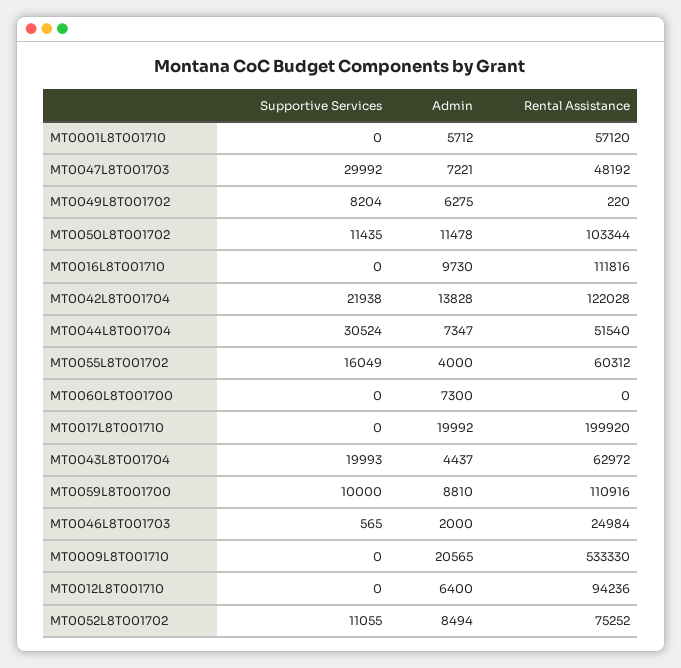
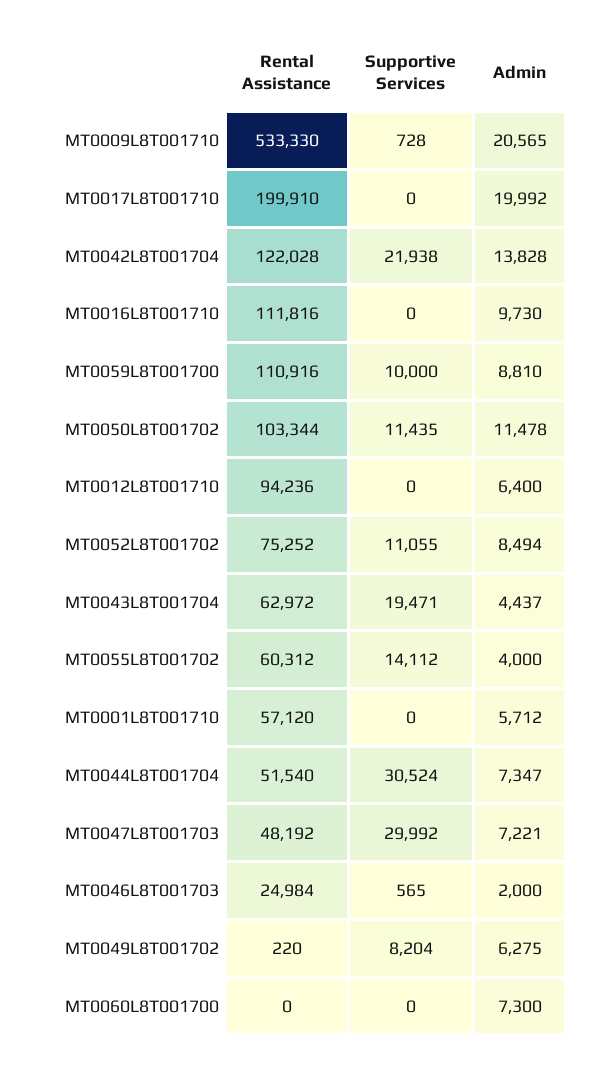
  {
    "Supportive Services": {
      "MT0001L8T001710": 0,
      "MT0047L8T001703": 29992,
      "MT0049L8T001702": 8204,
      "MT0050L8T001702": 11435,
      "MT0016L8T001710": 0,
      "MT0042L8T001704": 21938,
      "MT0044L8T001704": 30524,
-     "MT0055L8T001702": 16049,
+     "MT0055L8T001702": 14112,
      "MT0060L8T001700": 0,
      "MT0017L8T001710": 0,
-     "MT0043L8T001704": 19993,
+     "MT0043L8T001704": 19471,
      "MT0059L8T001700": 10000,
      "MT0046L8T001703": 565,
-     "MT0009L8T001710": 0,
+     "MT0009L8T001710": 728,
      "MT0012L8T001710": 0,
      "MT0052L8T001702": 11055
    },
    "Admin": {
      "MT0001L8T001710": 5712,
      "MT0047L8T001703": 7221,
      "MT0049L8T001702": 6275,
      "MT0050L8T001702": 11478,
      "MT0016L8T001710": 9730,
      "MT0042L8T001704": 13828,
      "MT0044L8T001704": 7347,
      "MT0055L8T001702": 4000,
      "MT0060L8T001700": 7300,
      "MT0017L8T001710": 19992,
      "MT0043L8T001704": 4437,
      "MT0059L8T001700": 8810,
      "MT0046L8T001703": 2000,
      "MT0009L8T001710": 20565,
      "MT0012L8T001710": 6400,
      "MT0052L8T001702": 8494
    },
    "Rental Assistance": {
      "MT0001L8T001710": 57120,
      "MT0047L8T001703": 48192,
      "MT0049L8T001702": 220,
      "MT0050L8T001702": 103344,
      "MT0016L8T001710": 111816,
      "MT0042L8T001704": 122028,
      "MT0044L8T001704": 51540,
      "MT0055L8T001702": 60312,
      "MT0060L8T001700": 0,
-     "MT0017L8T001710": 199920,
+     "MT0017L8T001710": 199910,
      "MT0043L8T001704": 62972,
      "MT0059L8T001700": 110916,
      "MT0046L8T001703": 24984,
      "MT0009L8T001710": 533330,
      "MT0012L8T001710": 94236,
      "MT0052L8T001702": 75252
    }
  }

